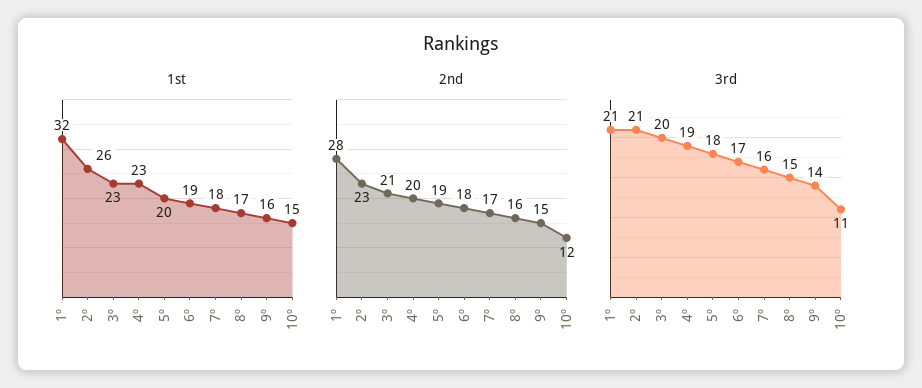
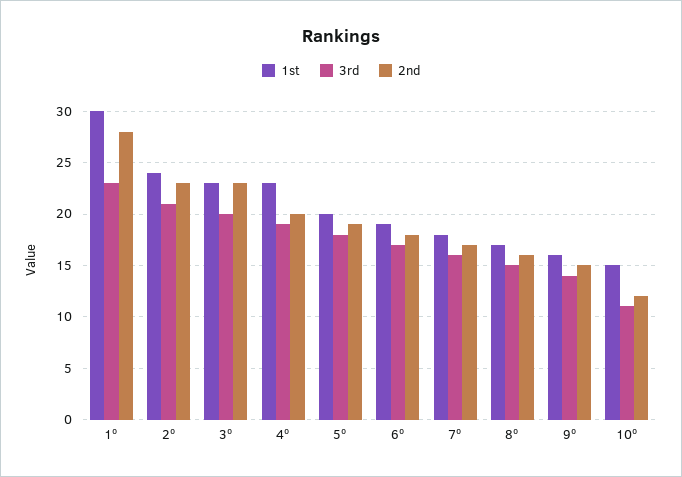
  {
    "1st": {
-     "1º": 32,
+     "1º": 30,
-     "2º": 26,
+     "2º": 24,
      "3º": 23,
      "4º": 23,
      "5º": 20,
      "6º": 19,
      "7º": 18,
      "8º": 17,
      "9º": 16,
      "10º": 15
    },
    "2nd": {
      "1º": 28,
      "2º": 23,
-     "3º": 21,
+     "3º": 23,
      "4º": 20,
      "5º": 19,
      "6º": 18,
      "7º": 17,
      "8º": 16,
      "9º": 15,
      "10º": 12
    },
    "3rd": {
-     "1º": 21,
+     "1º": 23,
      "2º": 21,
      "3º": 20,
      "4º": 19,
      "5º": 18,
      "6º": 17,
      "7º": 16,
      "8º": 15,
      "9º": 14,
      "10º": 11
    }
  }

